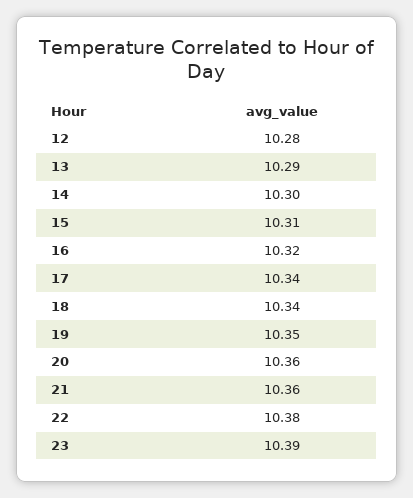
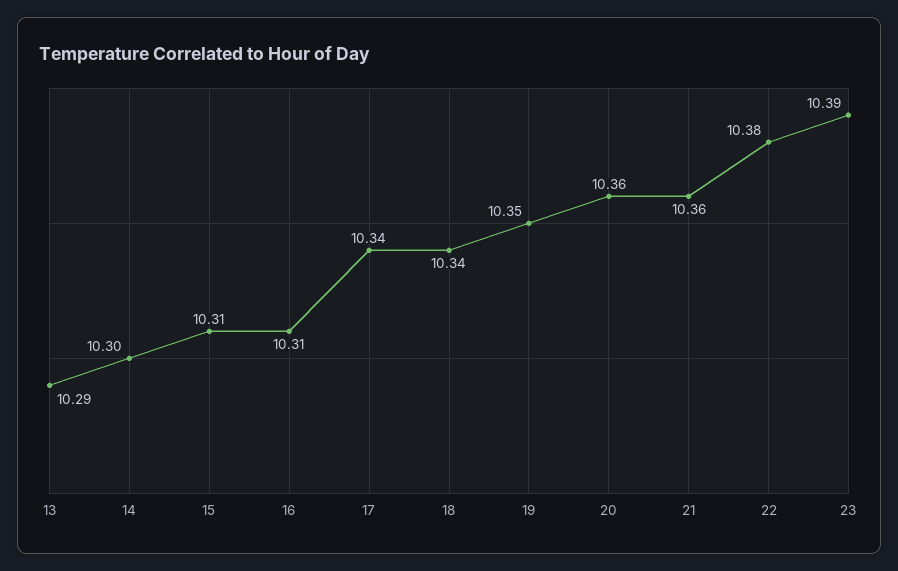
  {
-   "12": 10.28,
    "13": 10.29,
    "14": 10.3,
    "15": 10.31,
-   "16": 10.32,
+   "16": 10.31,
    "17": 10.34,
    "18": 10.34,
    "19": 10.35,
    "20": 10.36,
    "21": 10.36,
    "22": 10.38,
    "23": 10.39
  }

